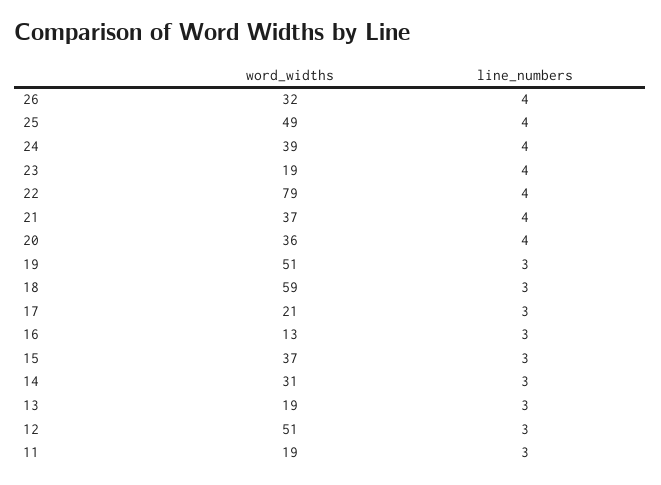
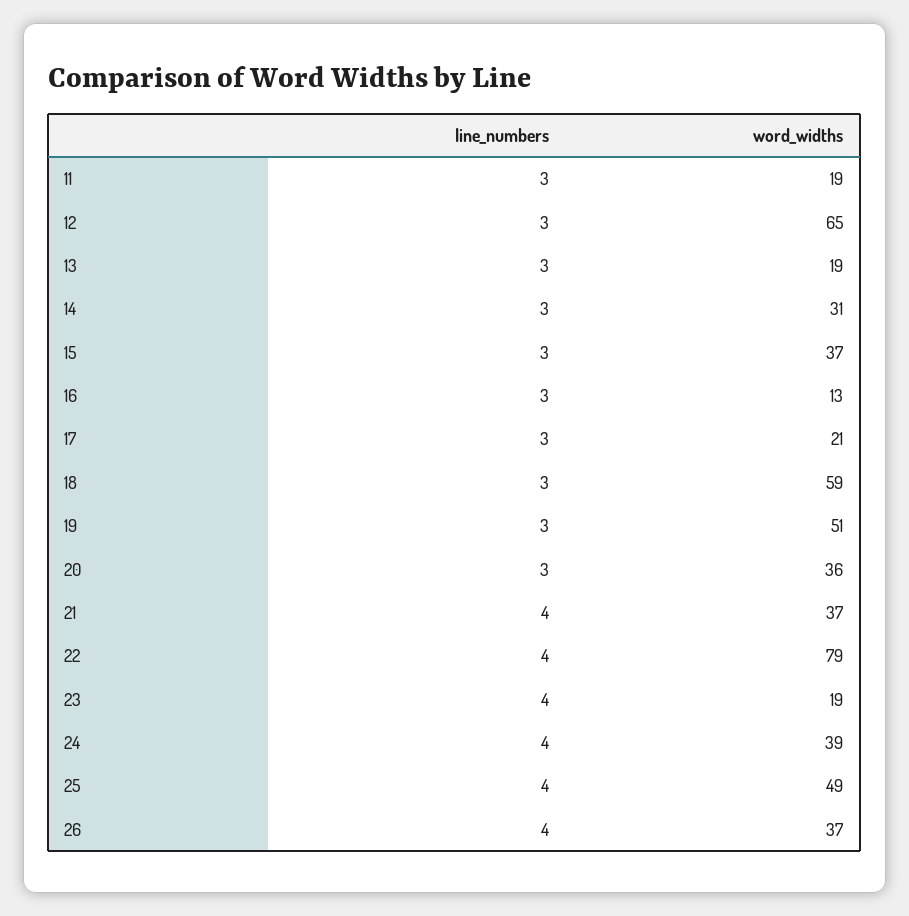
  {
    "word_widths": {
-     "26": 32,
+     "26": 37,
      "25": 49,
      "24": 39,
      "23": 19,
      "22": 79,
      "21": 37,
      "20": 36,
      "19": 51,
      "18": 59,
      "17": 21,
      "16": 13,
      "15": 37,
      "14": 31,
      "13": 19,
-     "12": 51,
+     "12": 65,
      "11": 19
    },
    "line_numbers": {
      "26": 4,
      "25": 4,
      "24": 4,
      "23": 4,
      "22": 4,
      "21": 4,
-     "20": 4,
+     "20": 3,
      "19": 3,
      "18": 3,
      "17": 3,
      "16": 3,
      "15": 3,
      "14": 3,
      "13": 3,
      "12": 3,
      "11": 3
    }
  }

